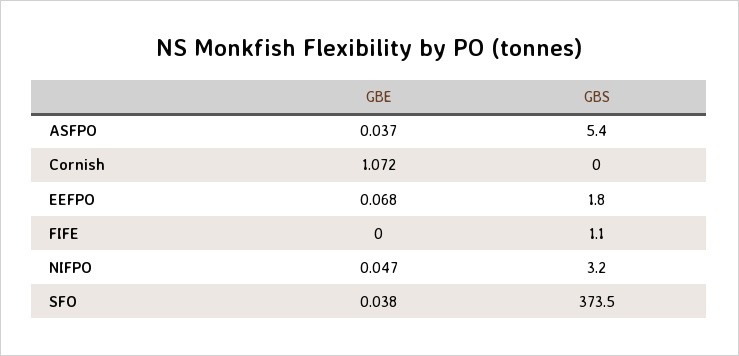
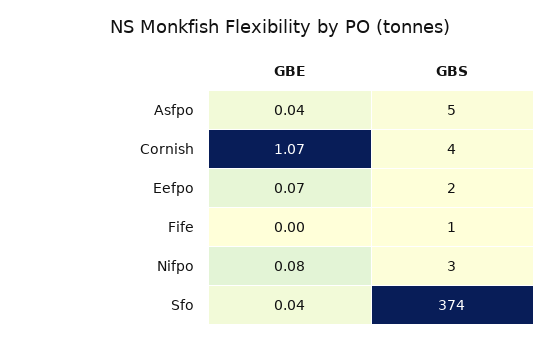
  {
    "GBE": {
      "ASFPO": 0.037,
      "Cornish": 1.072,
      "EEFPO": 0.068,
      "FIFE": 0,
-     "NIFPO": 0.047,
+     "NIFPO": 0.08,
      "SFO": 0.038
    },
    "GBS": {
      "ASFPO": 5.4,
-     "Cornish": 0,
+     "Cornish": 4,
      "EEFPO": 1.8,
      "FIFE": 1.1,
      "NIFPO": 3.2,
      "SFO": 373.5
    }
  }

